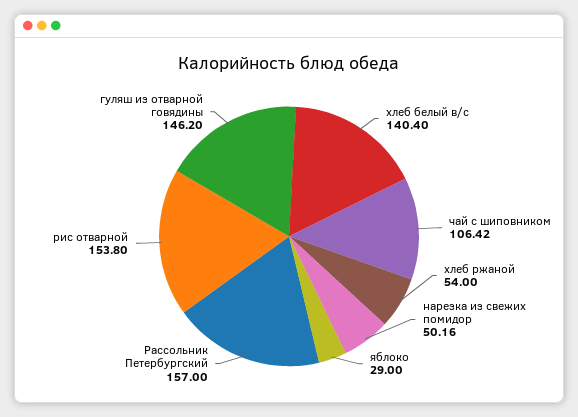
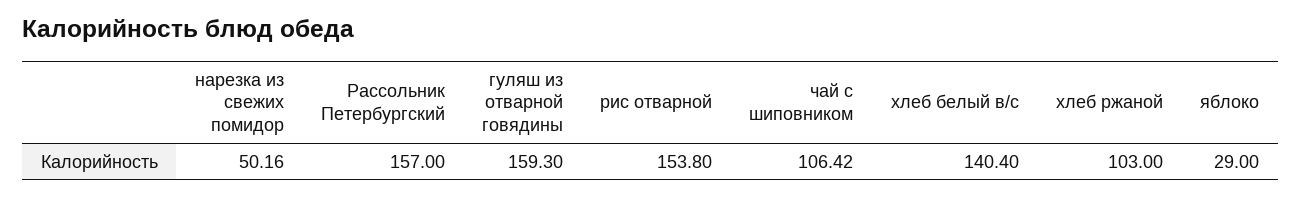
  {
    "хлеб белый в/с": 140.4,
    "чай с шиповником": 106.42,
-   "хлеб ржаной": 54,
+   "хлеб ржаной": 103,
    "нарезка из свежих помидор": 50.16,
    "яблоко": 29,
    "Рассольник Петербургский": 157,
    "рис отварной": 153.8,
-   "гуляш из отварной говядины": 146.2
+   "гуляш из отварной говядины": 159.3
  }

